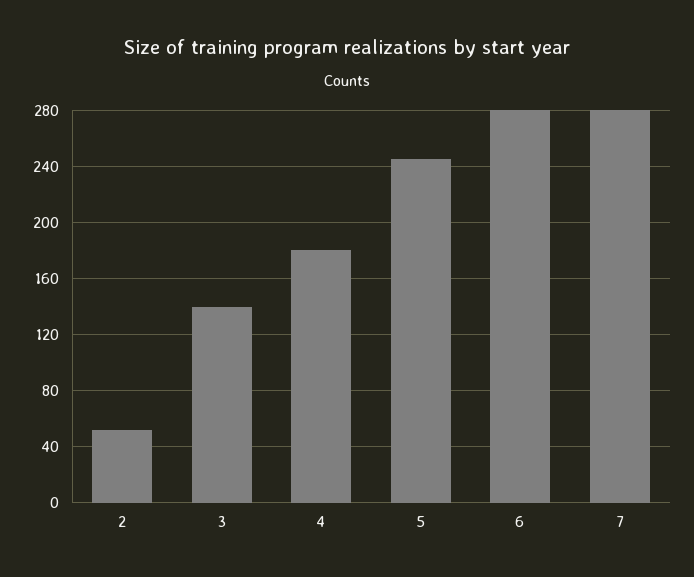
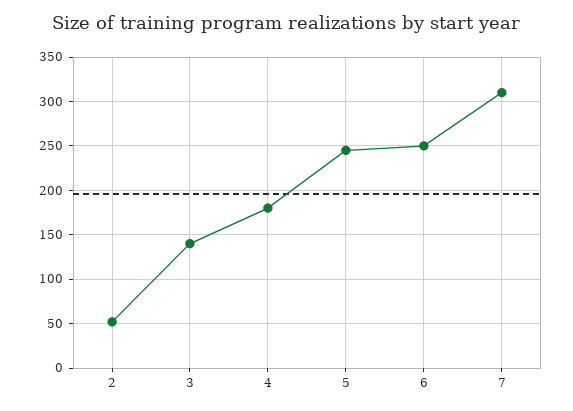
  {
    "2": 50,
    "3": 140,
    "4": 180,
    "5": 245,
-   "6": 280,
+   "6": 250,
-   "7": 280
+   "7": 310
  }

